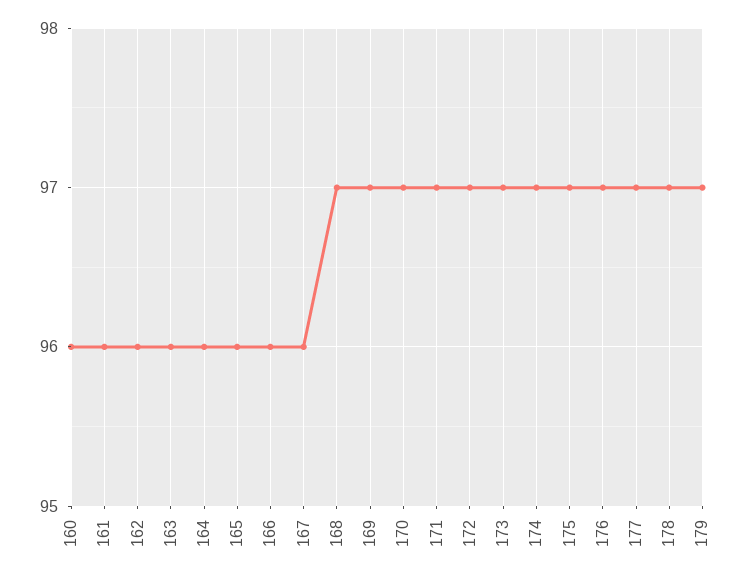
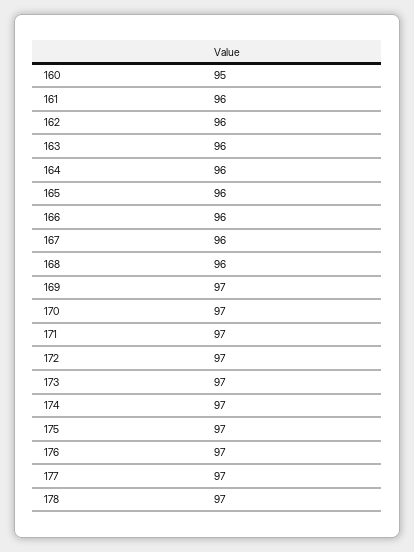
  {
-   "160": 96,
+   "160": 95,
    "161": 96,
    "162": 96,
    "163": 96,
    "164": 96,
    "165": 96,
    "166": 96,
    "167": 96,
-   "168": 97,
+   "168": 96,
    "169": 97,
    "170": 97,
    "171": 97,
    "172": 97,
    "173": 97,
    "174": 97,
    "175": 97,
    "176": 97,
    "177": 97,
-   "178": 97,
+   "178": 97
-   "179": 97
  }

